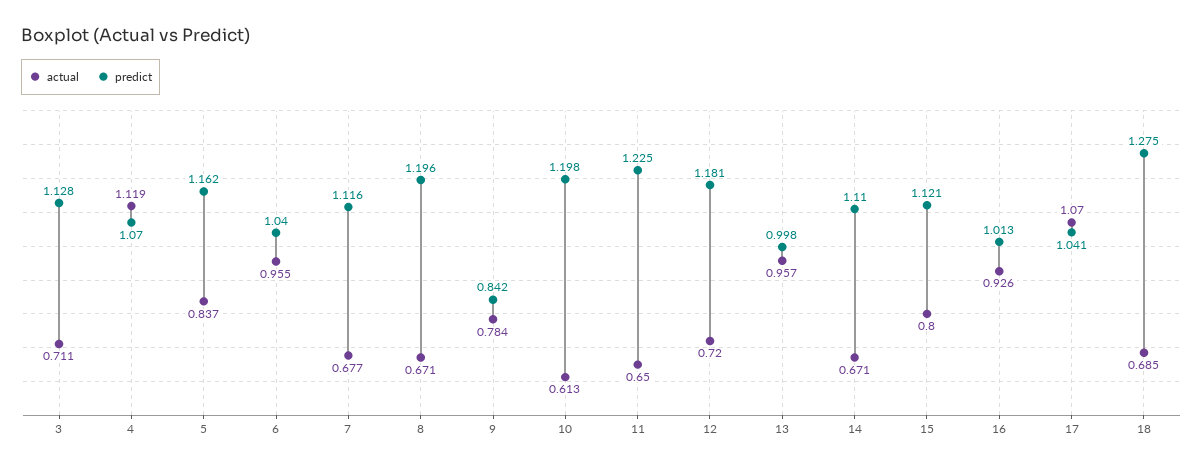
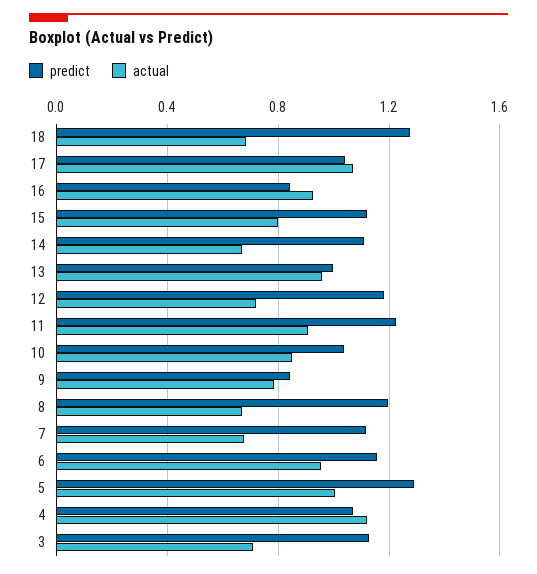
  {
    "actual": {
      "3": 0.711,
      "4": 1.119,
-     "5": 0.837,
+     "5": 1,
      "6": 0.955,
      "7": 0.677,
      "8": 0.671,
      "9": 0.784,
-     "10": 0.613,
+     "10": 0.85,
-     "11": 0.65,
+     "11": 0.9,
      "12": 0.72,
      "13": 0.957,
      "14": 0.671,
      "15": 0.8,
      "16": 0.926,
      "17": 1.07,
      "18": 0.685
    },
    "predict": {
      "3": 1.128,
      "4": 1.07,
-     "5": 1.162,
+     "5": 1.3,
-     "6": 1.04,
+     "6": 1.15,
      "7": 1.116,
      "8": 1.196,
      "9": 0.842,
-     "10": 1.198,
+     "10": 1.05,
      "11": 1.225,
      "12": 1.181,
      "13": 0.998,
      "14": 1.11,
      "15": 1.121,
-     "16": 1.013,
+     "16": 0.85,
      "17": 1.041,
      "18": 1.275
    }
  }

